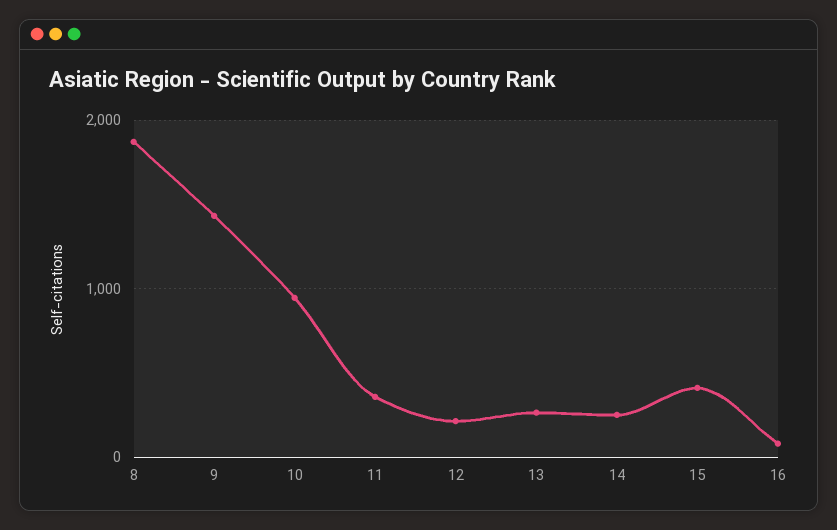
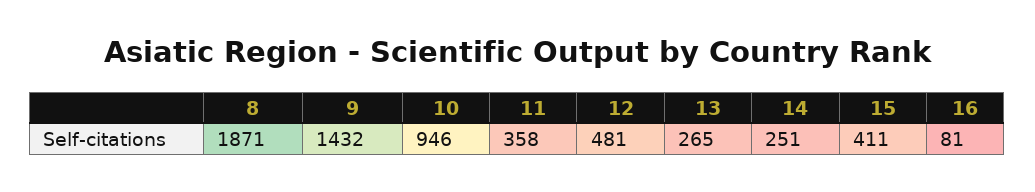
  {
    "8": 1871,
    "9": 1432,
    "10": 946,
    "11": 358,
-   "12": 200,
+   "12": 481,
    "13": 265,
    "14": 251,
    "15": 411,
    "16": 81
  }

